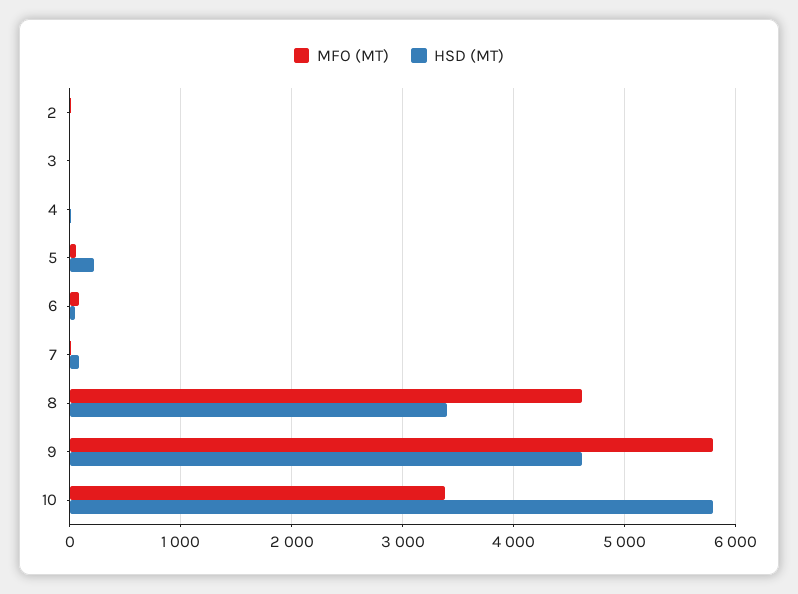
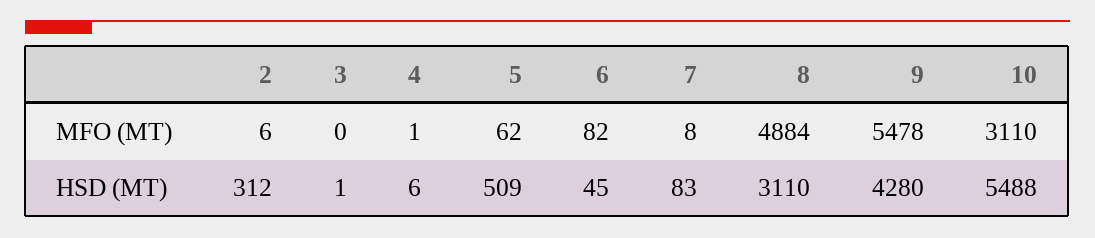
  {
    "MFO (MT)": {
      "2": 6,
      "3": 0,
      "4": 1,
      "5": 62,
      "6": 82,
      "7": 8,
-     "8": 4600,
+     "8": 4884,
-     "9": 5800,
+     "9": 5478,
-     "10": 3400
+     "10": 3110
    },
    "HSD (MT)": {
-     "2": 0,
+     "2": 312,
      "3": 1,
      "4": 6,
-     "5": 200,
+     "5": 509,
      "6": 45,
      "7": 83,
-     "8": 3400,
+     "8": 3110,
-     "9": 4600,
+     "9": 4280,
-     "10": 5800
+     "10": 5488
    }
  }

